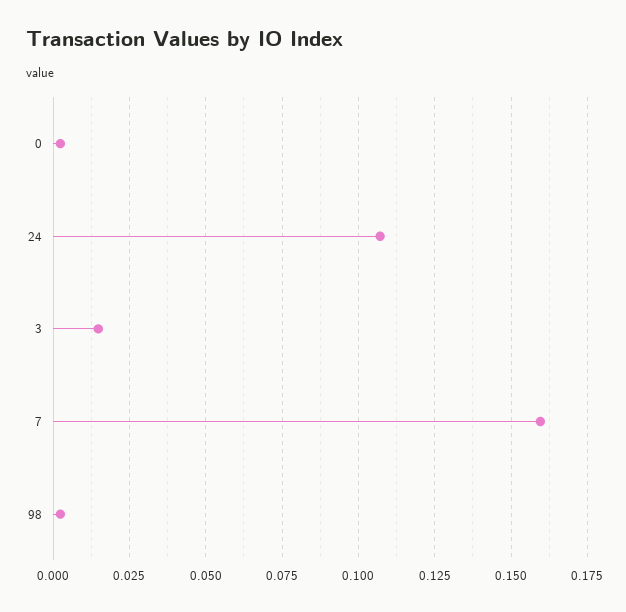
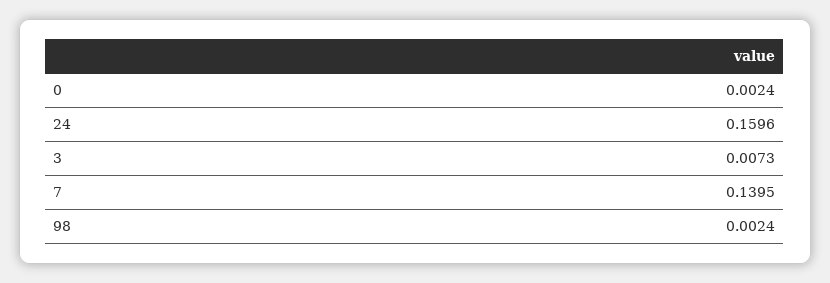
  {
    "0": 0.0024,
-   "24": 0.1075,
+   "24": 0.1596,
-   "3": 0.015,
+   "3": 0.0073,
-   "7": 0.16,
+   "7": 0.1395,
    "98": 0.0024
  }

